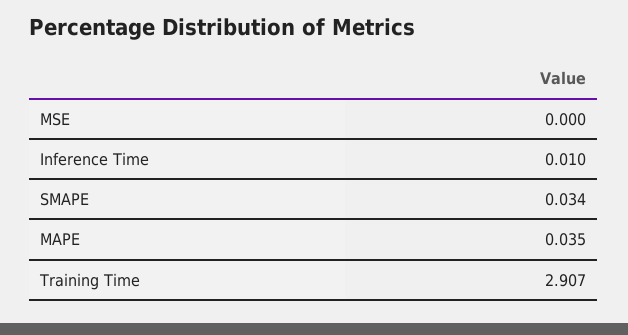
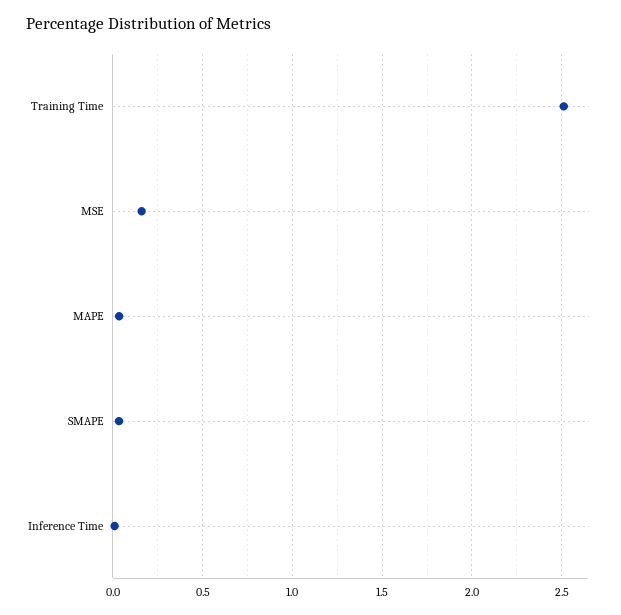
  {
-   "MSE": 0,
+   "MSE": 0.15,
    "Inference Time": 0.01,
    "SMAPE": 0.034,
    "MAPE": 0.035,
-   "Training Time": 2.907
+   "Training Time": 2.5
  }

